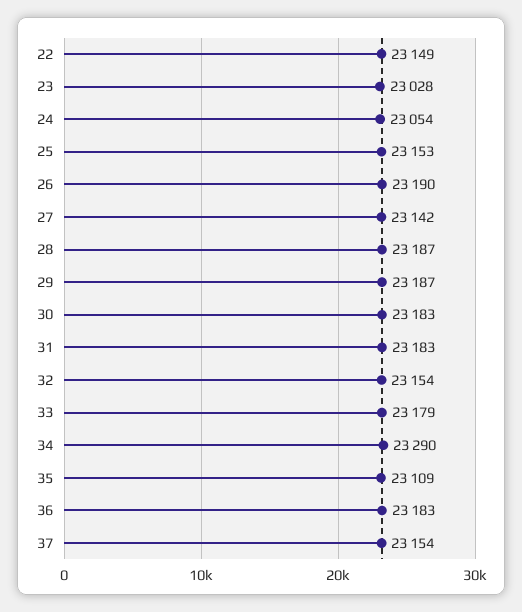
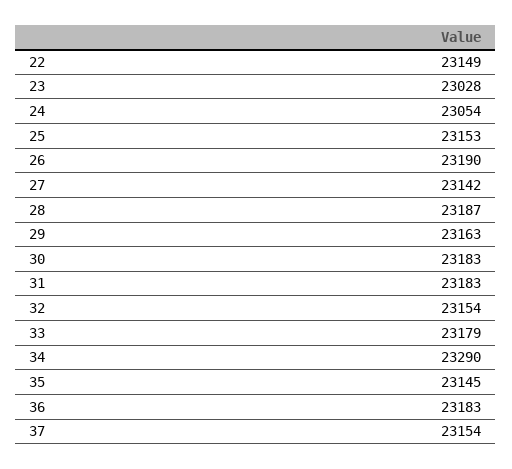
  {
    "22": 23149,
    "23": 23028,
    "24": 23054,
    "25": 23153,
    "26": 23190,
    "27": 23142,
    "28": 23187,
-   "29": 23187,
+   "29": 23163,
    "30": 23183,
    "31": 23183,
    "32": 23154,
    "33": 23179,
    "34": 23290,
-   "35": 23109,
+   "35": 23145,
    "36": 23183,
    "37": 23154
  }

